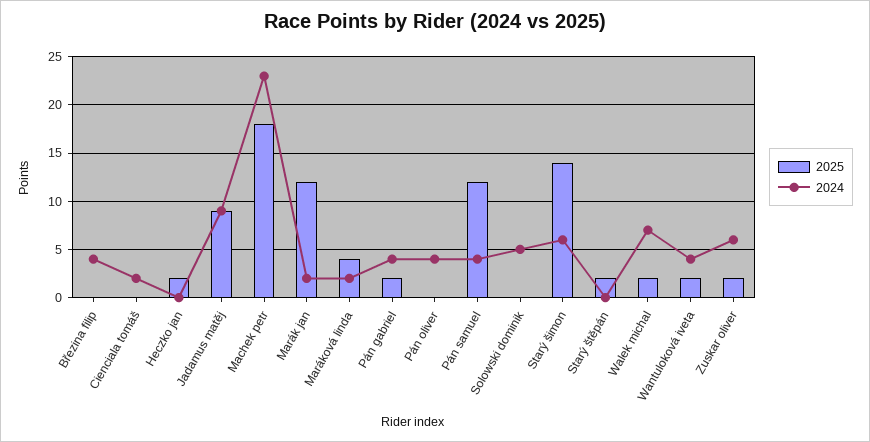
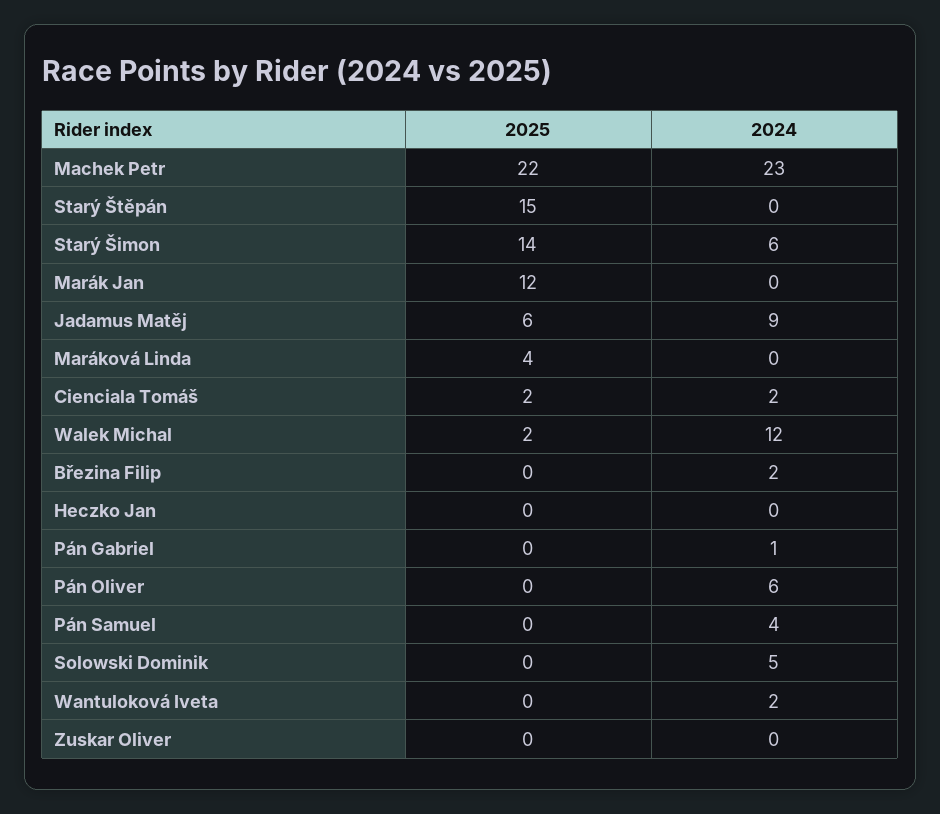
  {
    "2025": {
      "Březina filip": 0,
-     "Cienciala tomáš": 0,
+     "Cienciala tomáš": 2,
-     "Heczko jan": 2,
+     "Heczko jan": 0,
-     "Jadamus matěj": 9,
+     "Jadamus matěj": 6,
-     "Machek petr": 18,
+     "Machek petr": 22,
      "Marák jan": 12,
      "Maráková linda": 4,
-     "Pán gabriel": 2,
+     "Pán gabriel": 0,
      "Pán oliver": 0,
-     "Pán samuel": 12,
+     "Pán samuel": 0,
      "Solowski dominik": 0,
      "Starý šimon": 14,
-     "Starý štěpán": 2,
+     "Starý štěpán": 15,
      "Walek michal": 2,
-     "Wantuloková iveta": 2,
+     "Wantuloková iveta": 0,
-     "Zuskar oliver": 2
+     "Zuskar oliver": 0
    },
    "2024": {
-     "Březina filip": 4,
+     "Březina filip": 2,
      "Cienciala tomáš": 2,
      "Heczko jan": 0,
      "Jadamus matěj": 9,
      "Machek petr": 23,
-     "Marák jan": 2,
+     "Marák jan": 0,
-     "Maráková linda": 2,
+     "Maráková linda": 0,
-     "Pán gabriel": 4,
+     "Pán gabriel": 1,
-     "Pán oliver": 4,
+     "Pán oliver": 6,
      "Pán samuel": 4,
      "Solowski dominik": 5,
      "Starý šimon": 6,
      "Starý štěpán": 0,
-     "Walek michal": 7,
+     "Walek michal": 12,
-     "Wantuloková iveta": 4,
+     "Wantuloková iveta": 2,
-     "Zuskar oliver": 6
+     "Zuskar oliver": 0
    }
  }

